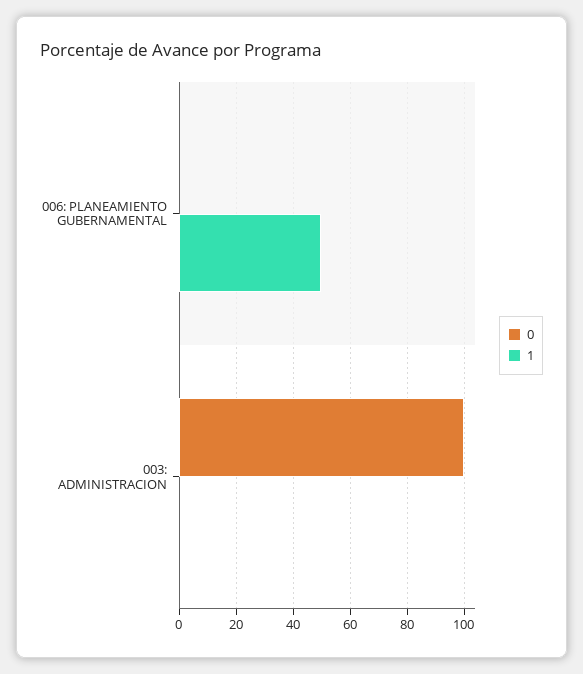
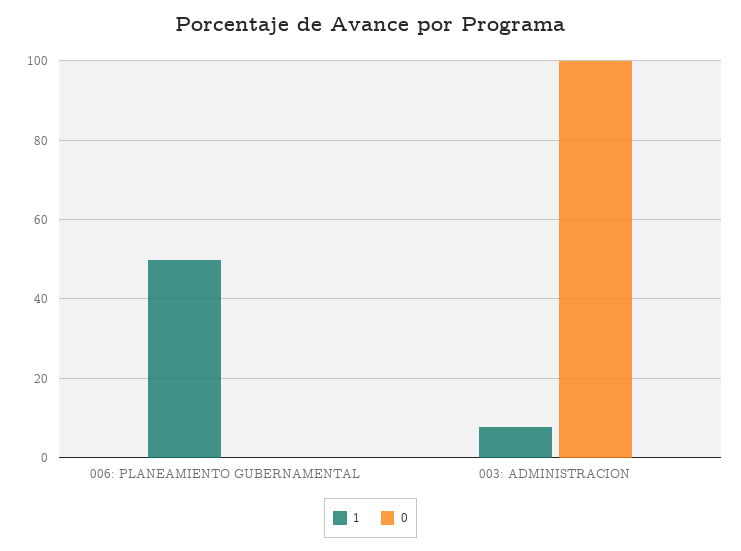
  {
    "0": {
      "006: PLANEAMIENTO GUBERNAMENTAL": 0,
      "003: ADMINISTRACION": 100
    },
    "1": {
      "006: PLANEAMIENTO GUBERNAMENTAL": 50,
-     "003: ADMINISTRACION": 0
+     "003: ADMINISTRACION": 8
    }
  }

